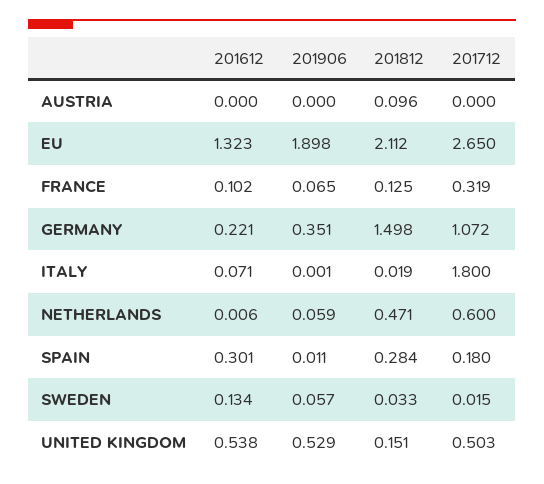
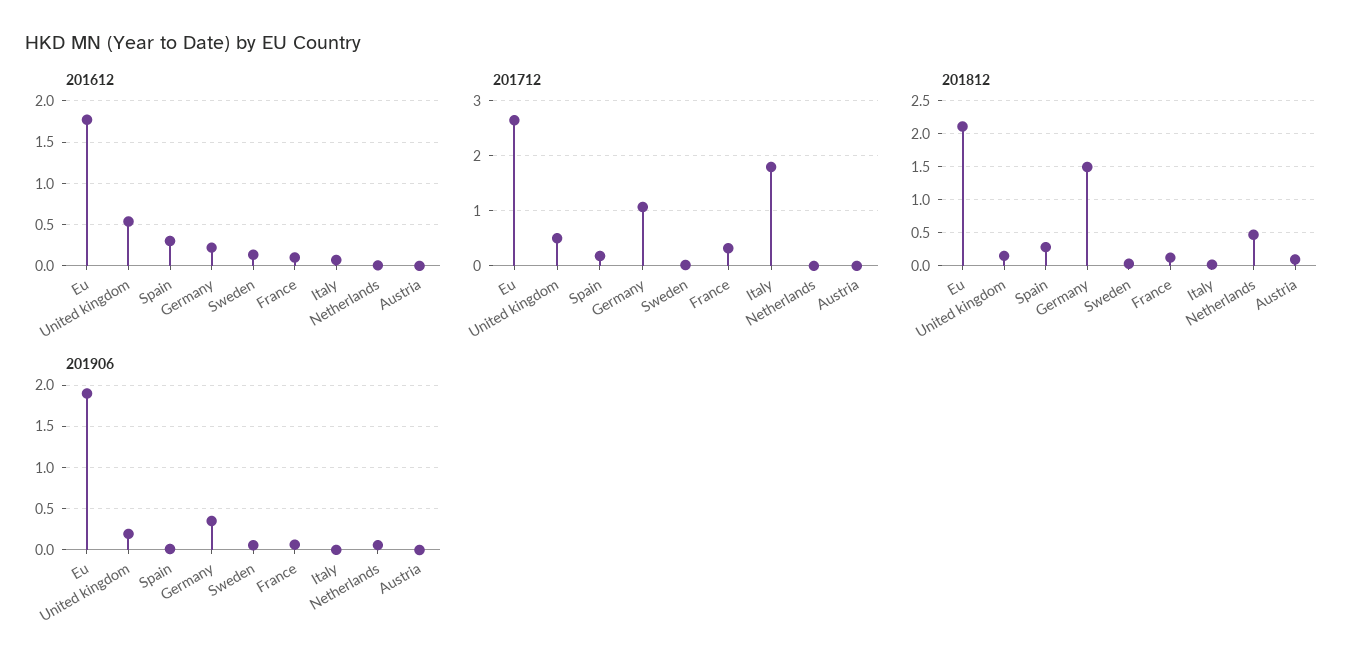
  {
    "201612": {
      "AUSTRIA": 0,
-     "EU": 1.323,
+     "EU": 1.8,
      "FRANCE": 0.102,
      "GERMANY": 0.221,
      "ITALY": 0.071,
      "NETHERLANDS": 0.006,
      "SPAIN": 0.301,
      "SWEDEN": 0.134,
      "UNITED KINGDOM": 0.538
    },
    "201906": {
      "AUSTRIA": 0,
      "EU": 1.898,
      "FRANCE": 0.065,
      "GERMANY": 0.351,
      "ITALY": 0.001,
      "NETHERLANDS": 0.059,
      "SPAIN": 0.011,
      "SWEDEN": 0.057,
-     "UNITED KINGDOM": 0.529
+     "UNITED KINGDOM": 0.2
    },
    "201812": {
      "AUSTRIA": 0.096,
      "EU": 2.112,
      "FRANCE": 0.125,
      "GERMANY": 1.498,
      "ITALY": 0.019,
      "NETHERLANDS": 0.471,
      "SPAIN": 0.284,
      "SWEDEN": 0.033,
      "UNITED KINGDOM": 0.151
    },
    "201712": {
      "AUSTRIA": 0,
      "EU": 2.65,
      "FRANCE": 0.319,
      "GERMANY": 1.072,
      "ITALY": 1.8,
-     "NETHERLANDS": 0.6,
+     "NETHERLANDS": 0,
      "SPAIN": 0.18,
      "SWEDEN": 0.015,
      "UNITED KINGDOM": 0.503
    }
  }

